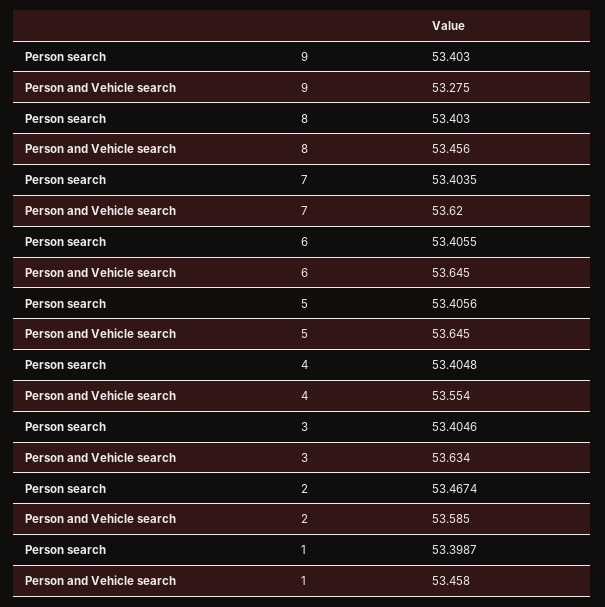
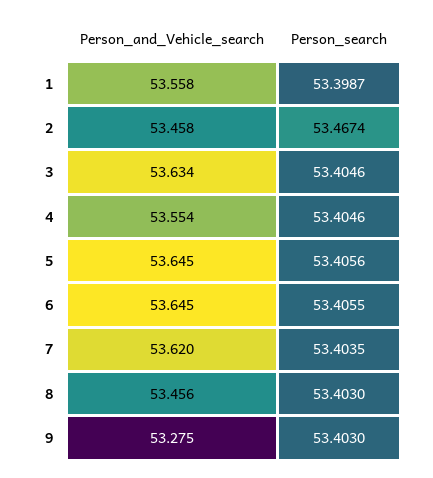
  {
    "Person search": {
      "9": 53.403,
      "8": 53.403,
      "7": 53.4035,
      "6": 53.4055,
      "5": 53.4056,
-     "4": 53.4048,
+     "4": 53.4046,
      "3": 53.4046,
      "2": 53.4674,
      "1": 53.3987
    },
    "Person and Vehicle search": {
      "9": 53.275,
      "8": 53.456,
      "7": 53.62,
      "6": 53.645,
      "5": 53.645,
      "4": 53.554,
      "3": 53.634,
-     "2": 53.585,
+     "2": 53.458,
-     "1": 53.458
+     "1": 53.558
    }
  }

